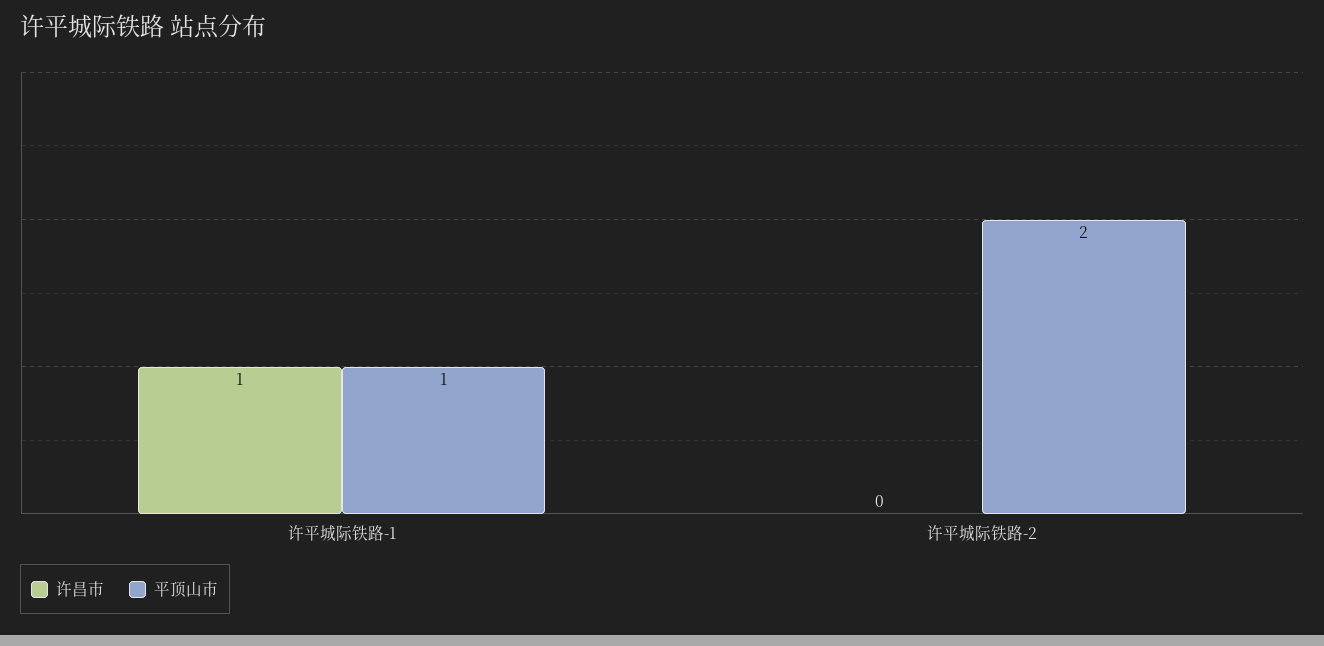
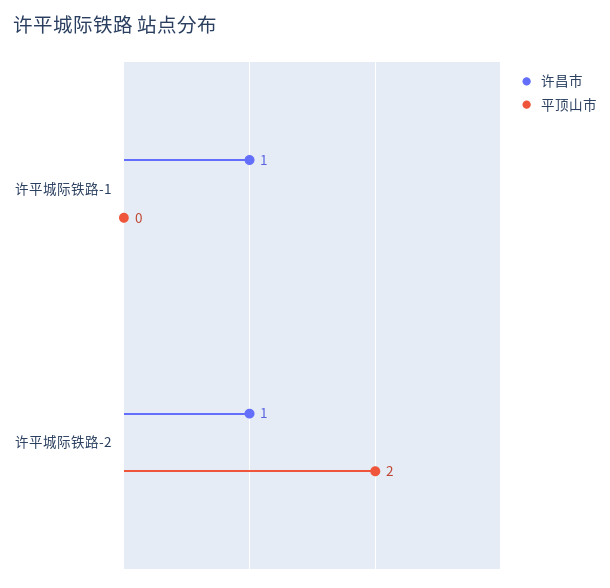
  {
    "许昌市": {
      "许平城际铁路-1": 1,
-     "许平城际铁路-2": 0
+     "许平城际铁路-2": 1
    },
    "平顶山市": {
-     "许平城际铁路-1": 1,
+     "许平城际铁路-1": 0,
      "许平城际铁路-2": 2
    }
  }

